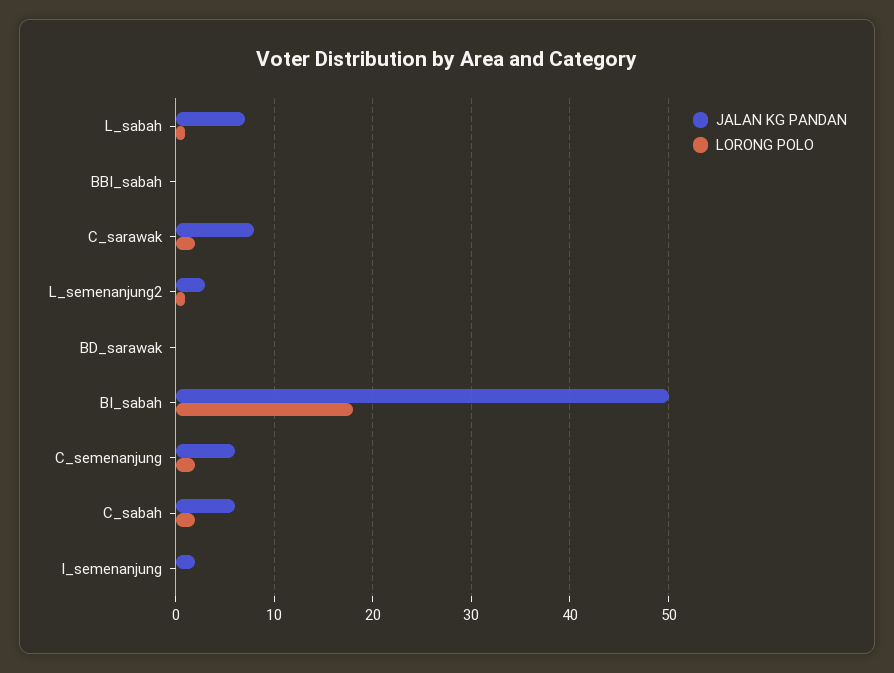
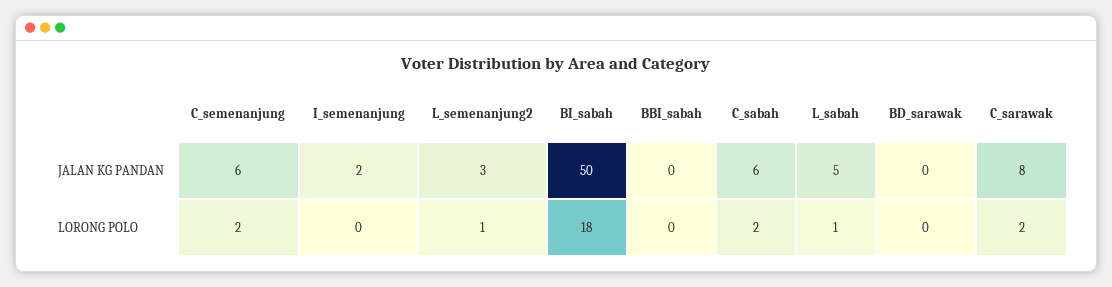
  {
    "JALAN KG PANDAN": {
-     "L_sabah": 7,
+     "L_sabah": 5,
      "BBI_sabah": 0,
      "C_sarawak": 8,
      "L_semenanjung2": 3,
      "BD_sarawak": 0,
      "BI_sabah": 50,
      "C_semenanjung": 6,
      "C_sabah": 6,
      "I_semenanjung": 2
    },
    "LORONG POLO": {
      "L_sabah": 1,
      "BBI_sabah": 0,
      "C_sarawak": 2,
      "L_semenanjung2": 1,
      "BD_sarawak": 0,
      "BI_sabah": 18,
      "C_semenanjung": 2,
      "C_sabah": 2,
      "I_semenanjung": 0
    }
  }

